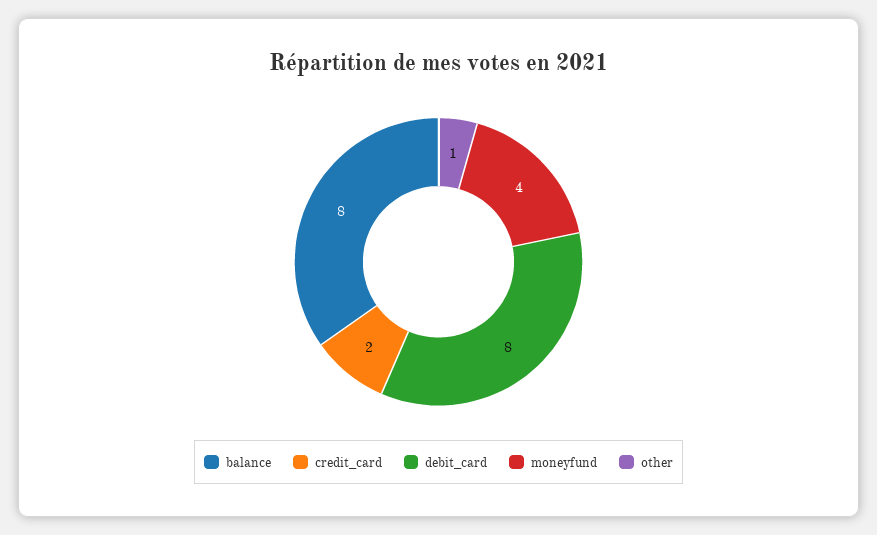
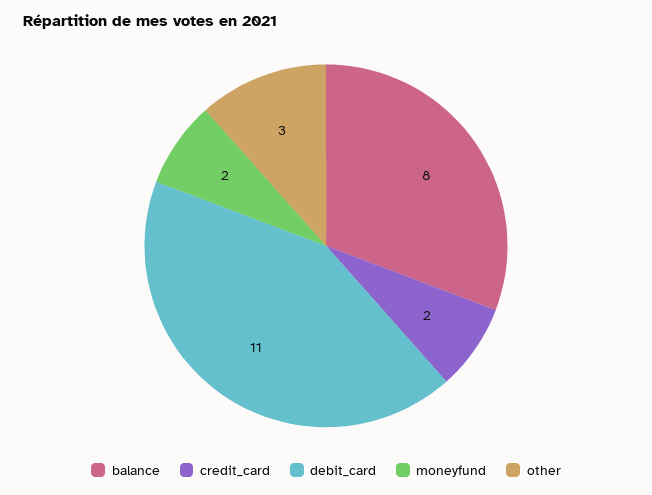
  {
    "balance": 8,
    "credit_card": 2,
-   "debit_card": 8,
+   "debit_card": 11,
-   "moneyfund": 4,
+   "moneyfund": 2,
-   "other": 1
+   "other": 3
  }

